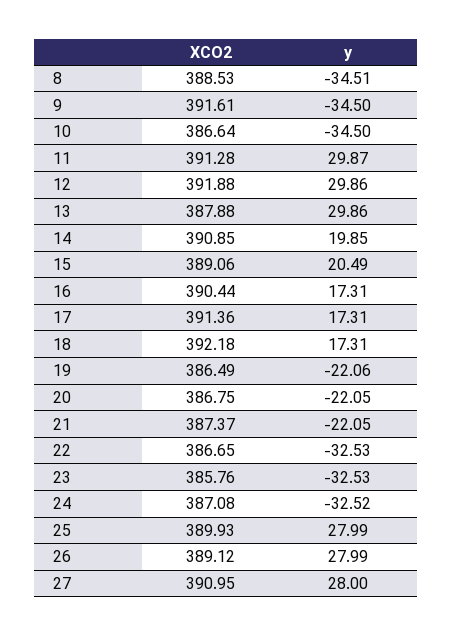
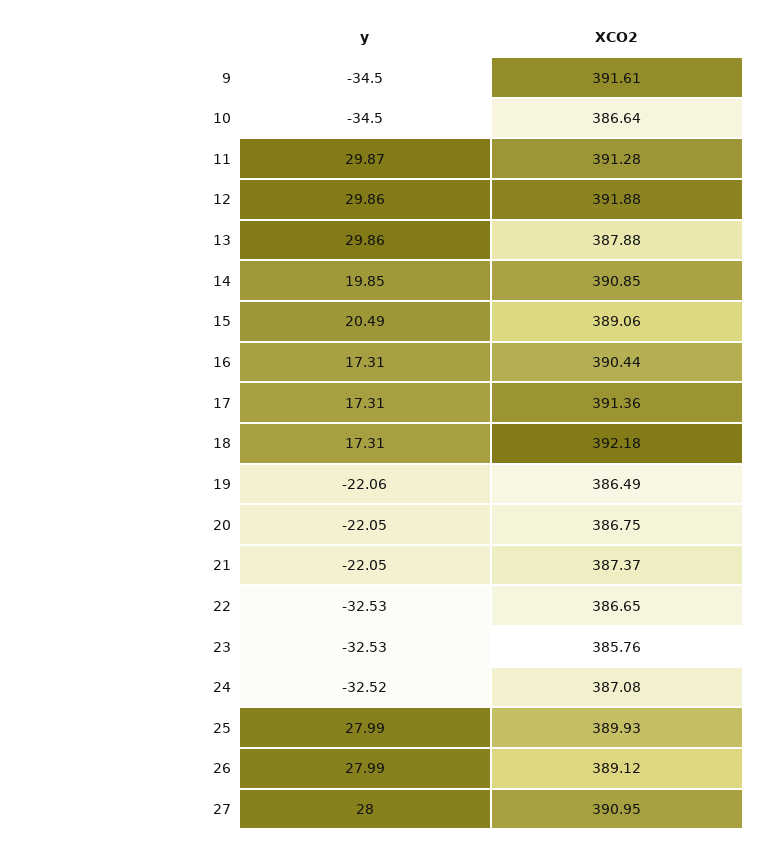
  {
    "XCO2": {
-     "8": 388.53,
      "9": 391.61,
      "10": 386.64,
      "11": 391.28,
      "12": 391.88,
      "13": 387.88,
      "14": 390.85,
      "15": 389.06,
      "16": 390.44,
      "17": 391.36,
      "18": 392.18,
      "19": 386.49,
      "20": 386.75,
      "21": 387.37,
      "22": 386.65,
      "23": 385.76,
      "24": 387.08,
      "25": 389.93,
      "26": 389.12,
      "27": 390.95
    },
    "y": {
-     "8": -34.51,
      "9": -34.5,
      "10": -34.5,
      "11": 29.87,
      "12": 29.86,
      "13": 29.86,
      "14": 19.85,
      "15": 20.49,
      "16": 17.31,
      "17": 17.31,
      "18": 17.31,
      "19": -22.06,
      "20": -22.05,
      "21": -22.05,
      "22": -32.53,
      "23": -32.53,
      "24": -32.52,
      "25": 27.99,
      "26": 27.99,
      "27": 28
    }
  }

